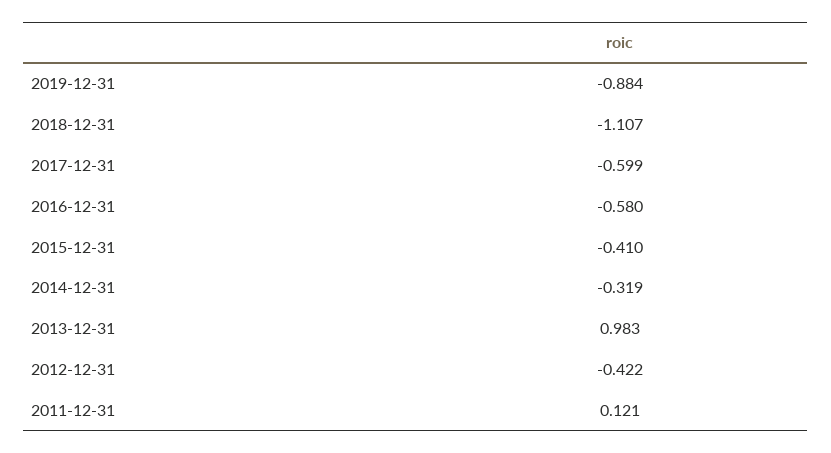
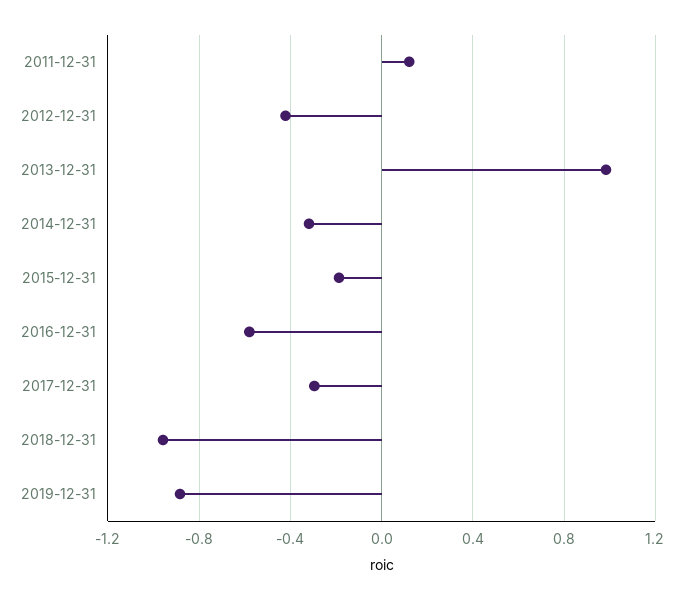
  {
    "2019-12-31": -0.884,
-   "2018-12-31": -1.107,
+   "2018-12-31": -0.95,
-   "2017-12-31": -0.599,
+   "2017-12-31": -0.3,
    "2016-12-31": -0.58,
-   "2015-12-31": -0.41,
+   "2015-12-31": -0.2,
    "2014-12-31": -0.319,
    "2013-12-31": 0.983,
    "2012-12-31": -0.422,
    "2011-12-31": 0.121
  }

